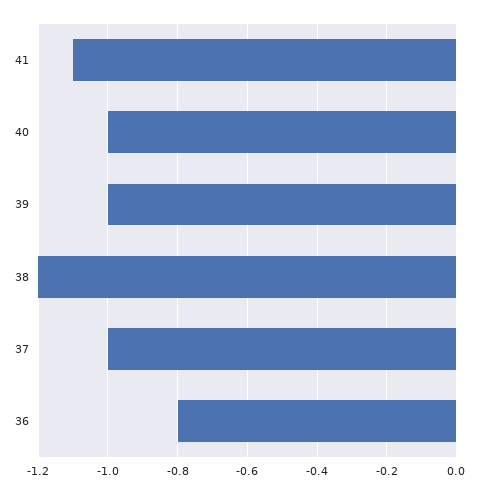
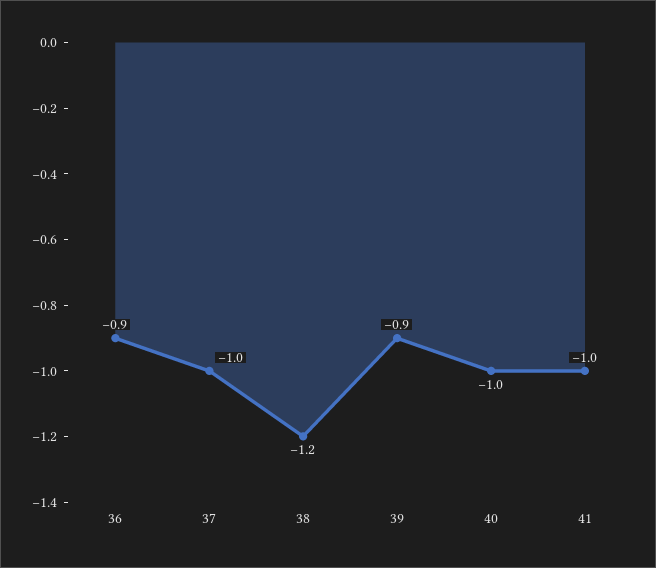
  {
-   "41": -1.1,
+   "41": -1,
    "40": -1,
-   "39": -1,
+   "39": -0.9,
    "38": -1.2,
    "37": -1,
-   "36": -0.8
+   "36": -0.9
  }

